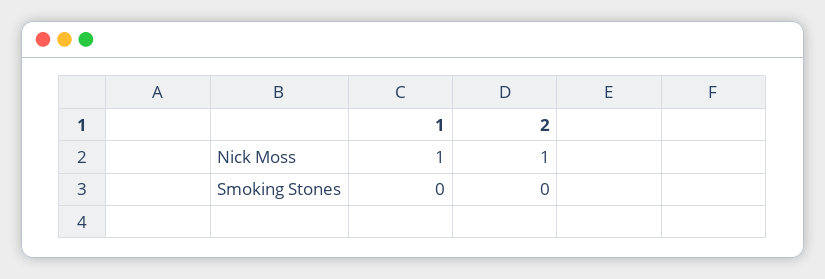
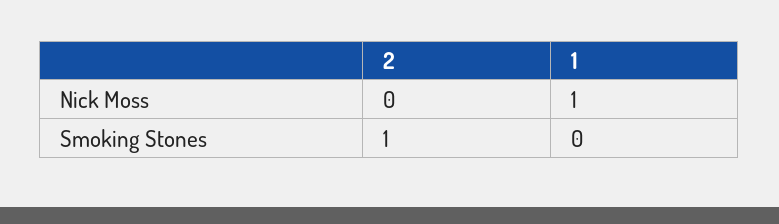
  {
    "1": {
      "Nick Moss": 1,
      "Smoking Stones": 0
    },
    "2": {
-     "Nick Moss": 1,
+     "Nick Moss": 0,
-     "Smoking Stones": 0
+     "Smoking Stones": 1
    }
  }

